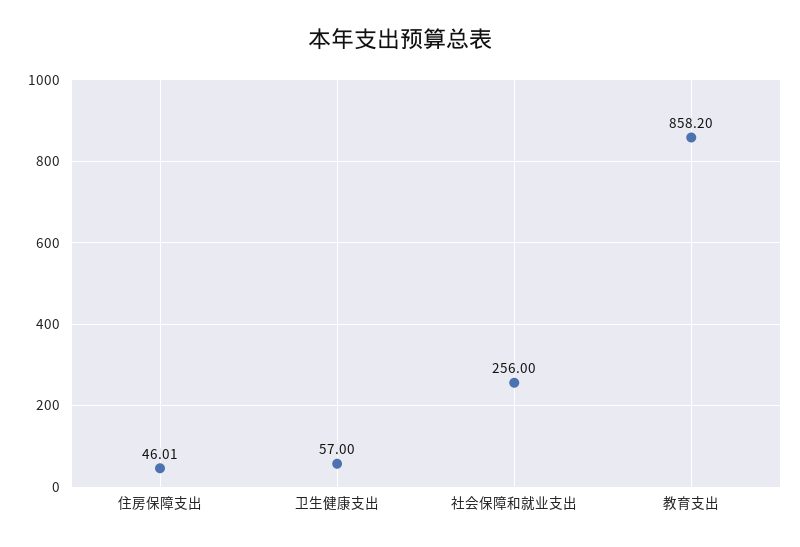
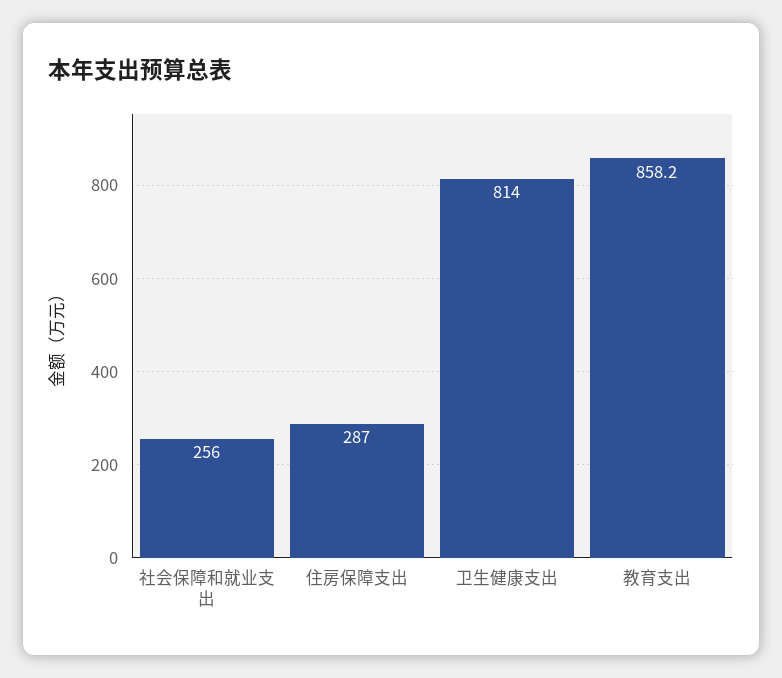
  {
-   "住房保障支出": 46.01,
+   "住房保障支出": 287,
-   "卫生健康支出": 57,
+   "卫生健康支出": 814,
    "社会保障和就业支出": 256,
    "教育支出": 858.2
  }

